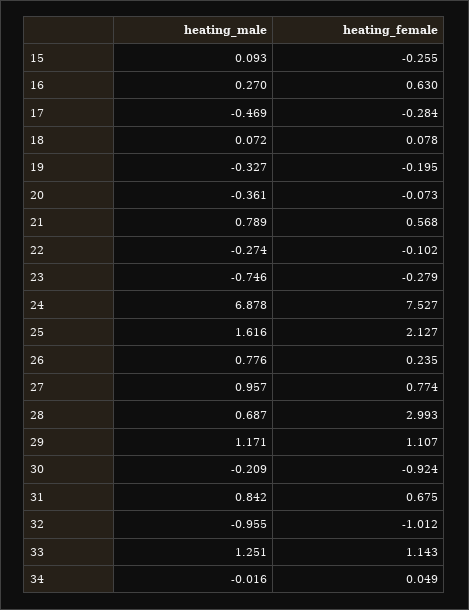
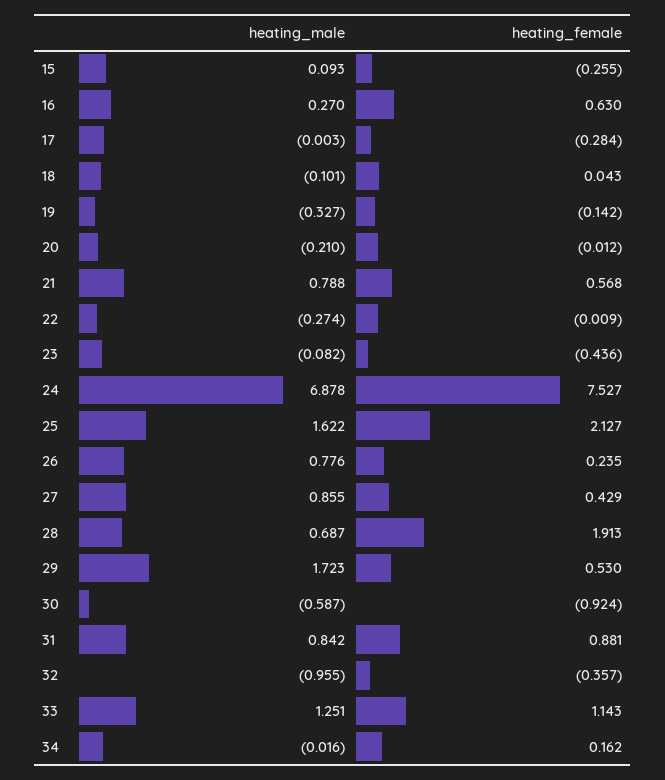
  {
    "heating_male": {
      "15": 0.093,
      "16": 0.27,
-     "17": -0.469,
+     "17": -0.003,
-     "18": 0.072,
+     "18": -0.101,
      "19": -0.327,
-     "20": -0.361,
+     "20": -0.21,
-     "21": 0.789,
+     "21": 0.788,
      "22": -0.274,
-     "23": -0.746,
+     "23": -0.082,
      "24": 6.878,
-     "25": 1.616,
+     "25": 1.622,
      "26": 0.776,
-     "27": 0.957,
+     "27": 0.855,
      "28": 0.687,
-     "29": 1.171,
+     "29": 1.723,
-     "30": -0.209,
+     "30": -0.587,
      "31": 0.842,
      "32": -0.955,
      "33": 1.251,
      "34": -0.016
    },
    "heating_female": {
      "15": -0.255,
      "16": 0.63,
      "17": -0.284,
-     "18": 0.078,
+     "18": 0.043,
-     "19": -0.195,
+     "19": -0.142,
-     "20": -0.073,
+     "20": -0.012,
      "21": 0.568,
-     "22": -0.102,
+     "22": -0.009,
-     "23": -0.279,
+     "23": -0.436,
      "24": 7.527,
      "25": 2.127,
      "26": 0.235,
-     "27": 0.774,
+     "27": 0.429,
-     "28": 2.993,
+     "28": 1.913,
-     "29": 1.107,
+     "29": 0.53,
      "30": -0.924,
-     "31": 0.675,
+     "31": 0.881,
-     "32": -1.012,
+     "32": -0.357,
      "33": 1.143,
-     "34": 0.049
+     "34": 0.162
    }
  }

